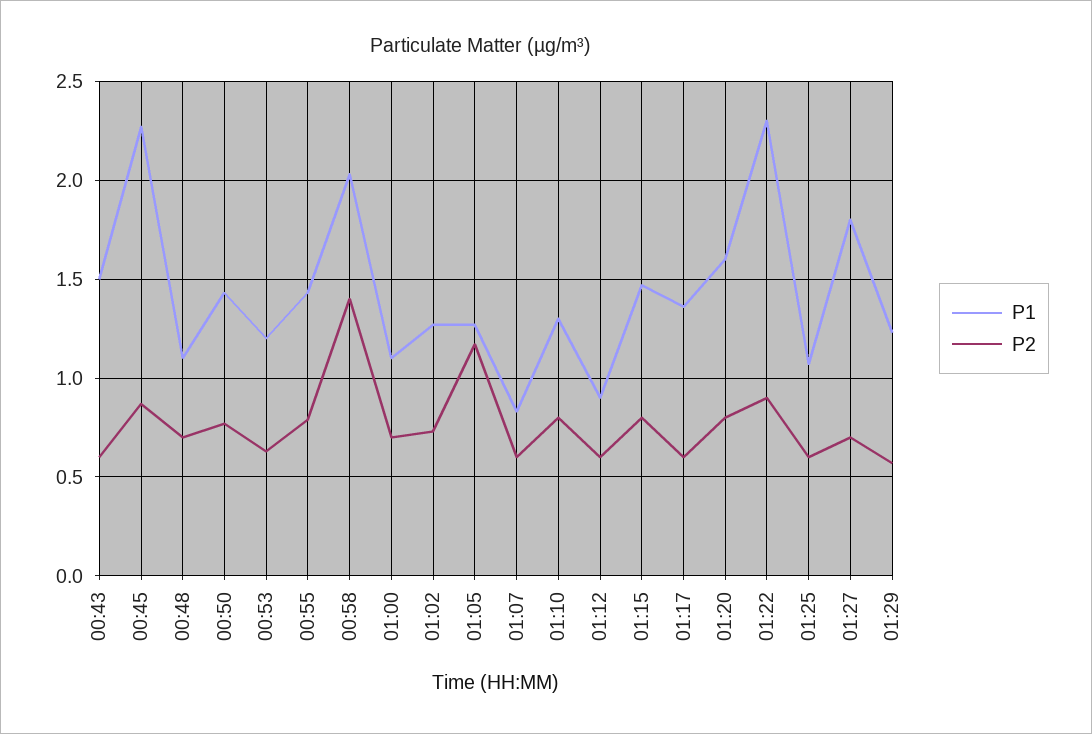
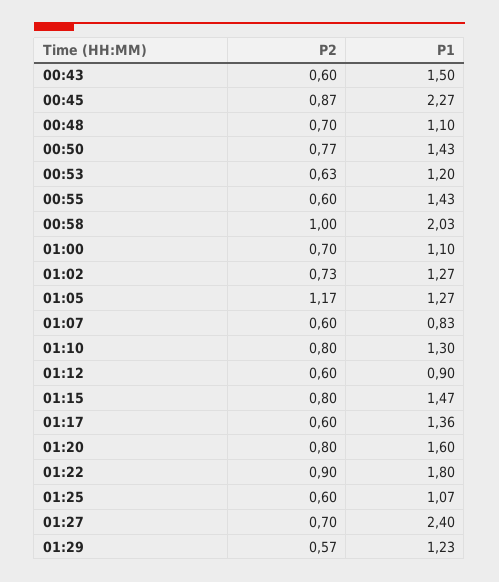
  {
    "P1": {
      "00:43": 1.5,
      "00:45": 2.27,
      "00:48": 1.1,
      "00:50": 1.43,
      "00:53": 1.2,
      "00:55": 1.43,
      "00:58": 2.03,
      "01:00": 1.1,
      "01:02": 1.27,
      "01:05": 1.27,
      "01:07": 0.83,
      "01:10": 1.3,
      "01:12": 0.9,
      "01:15": 1.47,
      "01:17": 1.36,
      "01:20": 1.6,
-     "01:22": 2.3,
+     "01:22": 1.8,
      "01:25": 1.07,
-     "01:27": 1.8,
+     "01:27": 2.4,
      "01:29": 1.23
    },
    "P2": {
      "00:43": 0.6,
      "00:45": 0.87,
      "00:48": 0.7,
      "00:50": 0.77,
      "00:53": 0.63,
-     "00:55": 0.8,
+     "00:55": 0.6,
-     "00:58": 1.4,
+     "00:58": 1,
      "01:00": 0.7,
      "01:02": 0.73,
      "01:05": 1.17,
      "01:07": 0.6,
      "01:10": 0.8,
      "01:12": 0.6,
      "01:15": 0.8,
      "01:17": 0.6,
      "01:20": 0.8,
      "01:22": 0.9,
      "01:25": 0.6,
      "01:27": 0.7,
      "01:29": 0.57
    }
  }

